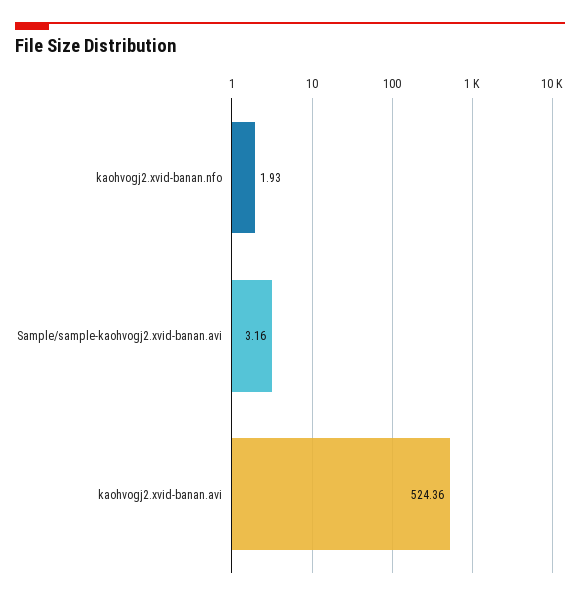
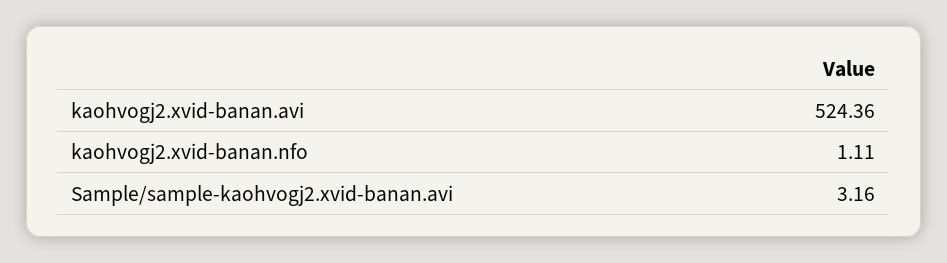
  {
-   "kaohvogj2.xvid-banan.nfo": 1.93,
+   "kaohvogj2.xvid-banan.nfo": 1.11,
    "Sample/sample-kaohvogj2.xvid-banan.avi": 3.16,
    "kaohvogj2.xvid-banan.avi": 524.36
  }

